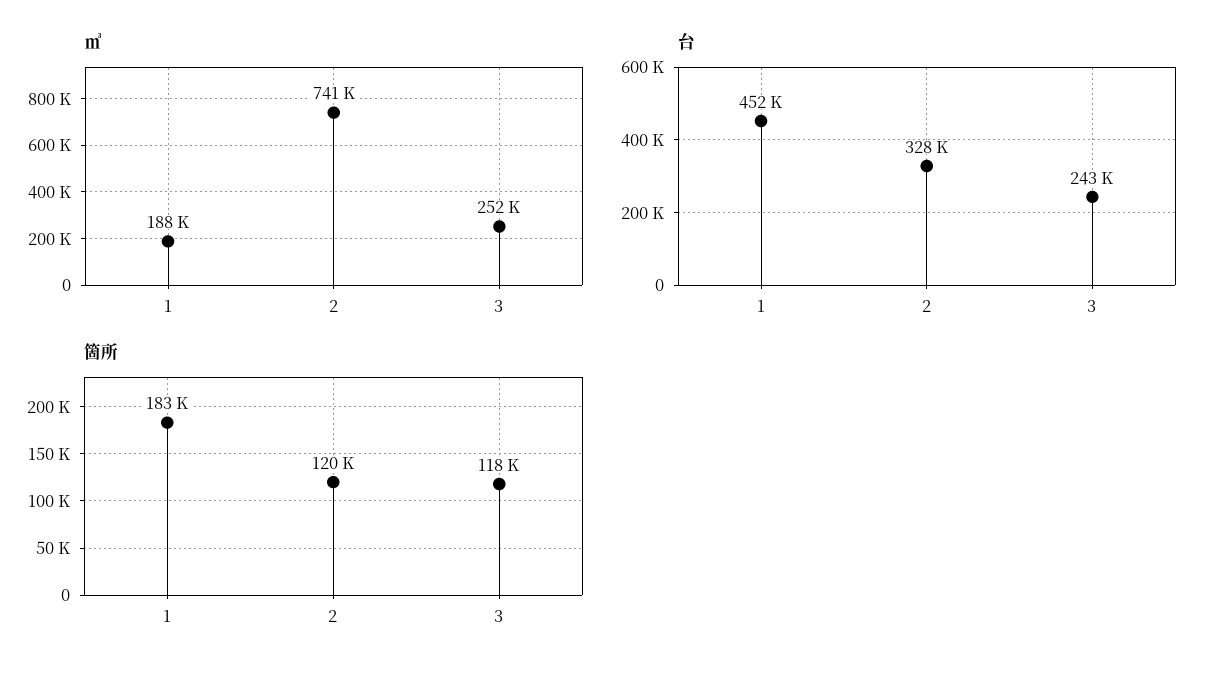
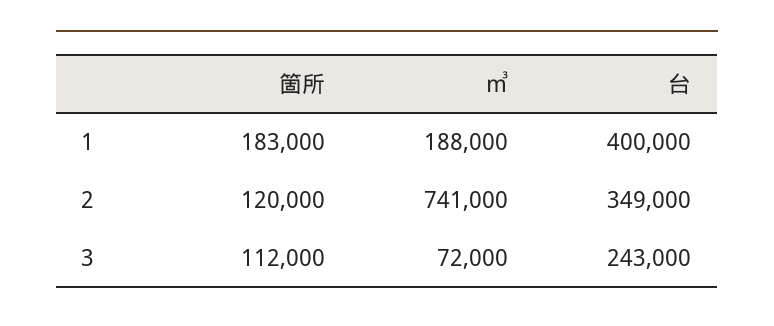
  {
    "㎥": {
      "1": 188000,
      "2": 741000,
-     "3": 252000
+     "3": 72000
    },
    "台": {
-     "1": 452000,
+     "1": 400000,
-     "2": 328000,
+     "2": 349000,
      "3": 243000
    },
    "箇所": {
      "1": 183000,
      "2": 120000,
-     "3": 118000
+     "3": 112000
    }
  }

